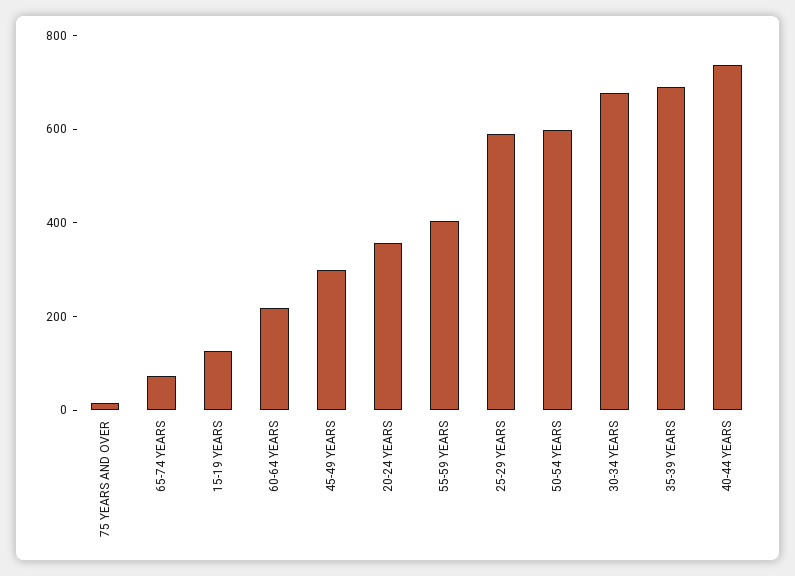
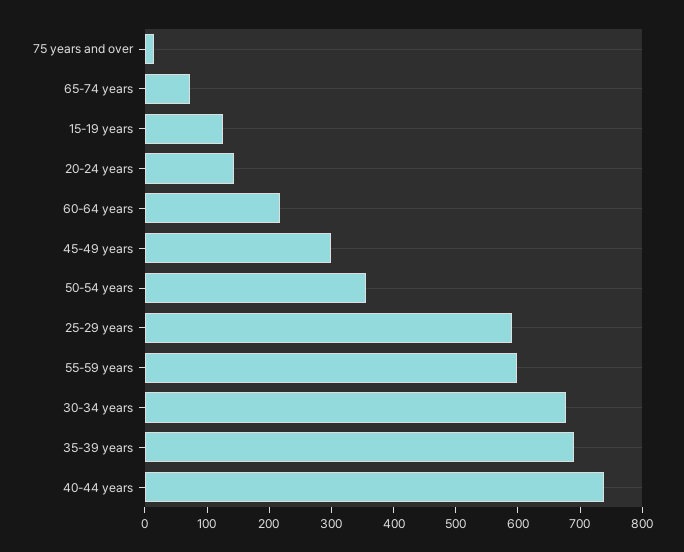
  {
    "75 YEARS AND OVER": 20,
    "65-74 YEARS": 80,
    "15-19 YEARS": 120,
    "60-64 YEARS": 220,
    "45-49 YEARS": 300,
-   "20-24 YEARS": 350,
+   "20-24 YEARS": 140,
-   "55-59 YEARS": 400,
+   "55-59 YEARS": 600,
    "25-29 YEARS": 600,
-   "50-54 YEARS": 600,
+   "50-54 YEARS": 360,
    "30-34 YEARS": 680,
    "35-39 YEARS": 700,
    "40-44 YEARS": 740
  }

